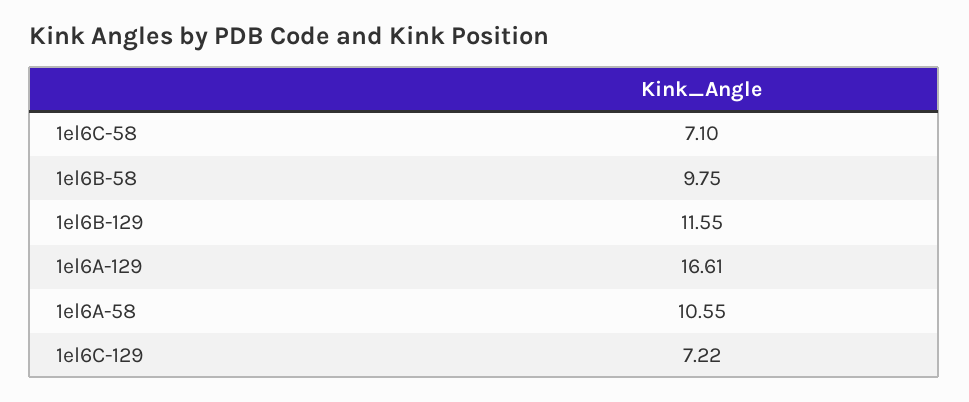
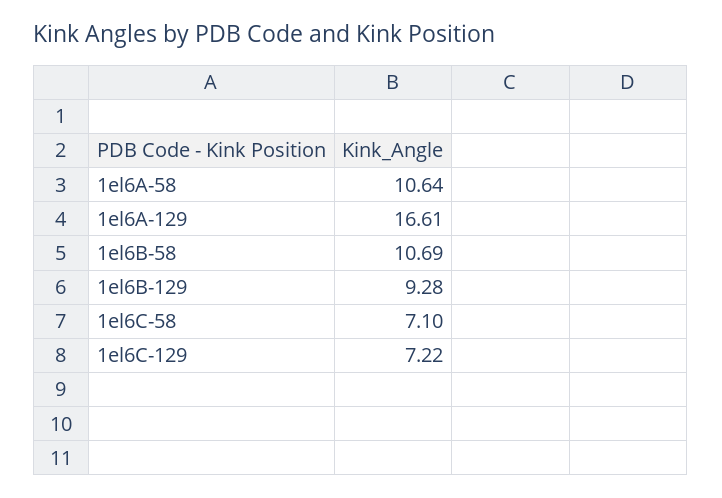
  {
    "1el6C-58": 7.1,
-   "1el6B-58": 9.75,
+   "1el6B-58": 10.69,
-   "1el6B-129": 11.55,
+   "1el6B-129": 9.28,
    "1el6A-129": 16.61,
-   "1el6A-58": 10.55,
+   "1el6A-58": 10.64,
    "1el6C-129": 7.22
  }

